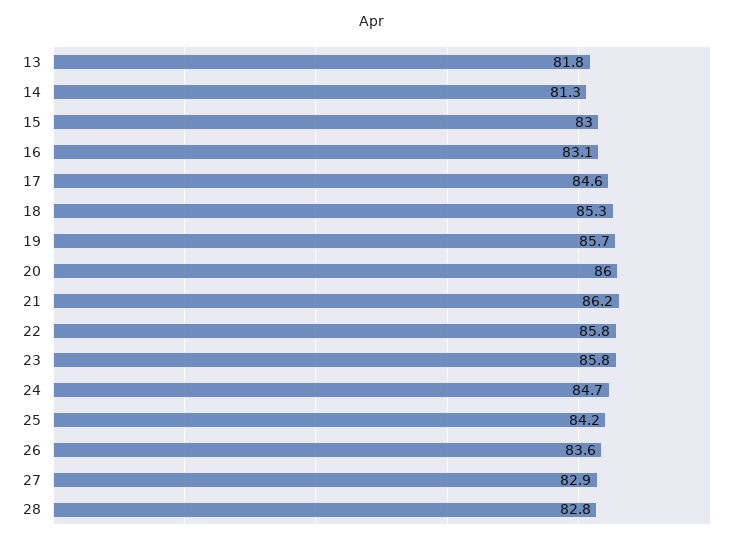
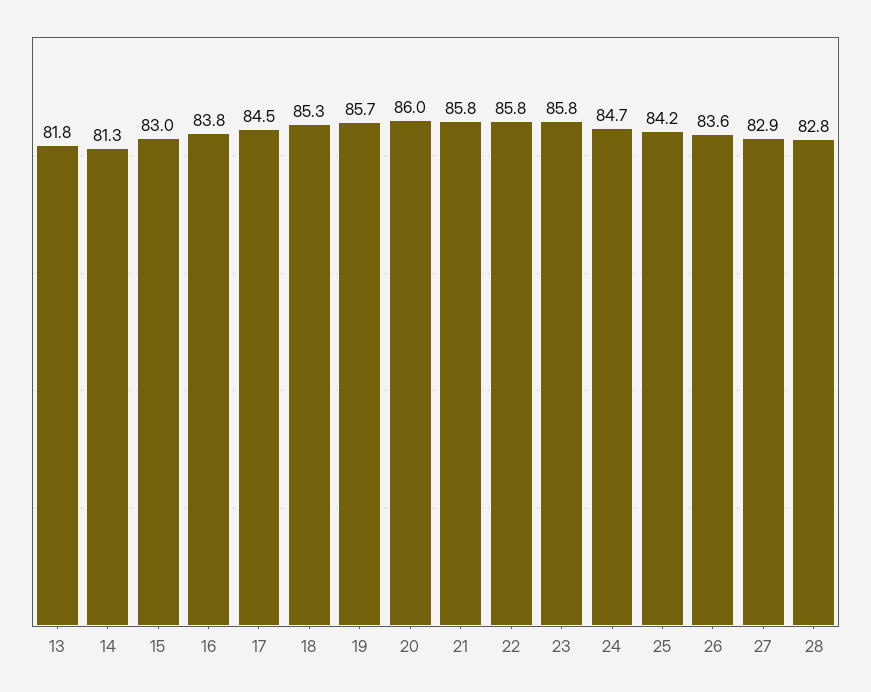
  {
    "13": 81.8,
    "14": 81.3,
    "15": 83,
-   "16": 83.1,
+   "16": 83.8,
-   "17": 84.6,
+   "17": 84.5,
    "18": 85.3,
    "19": 85.7,
    "20": 86,
-   "21": 86.2,
+   "21": 85.8,
    "22": 85.8,
    "23": 85.8,
    "24": 84.7,
    "25": 84.2,
    "26": 83.6,
    "27": 82.9,
    "28": 82.8
  }

